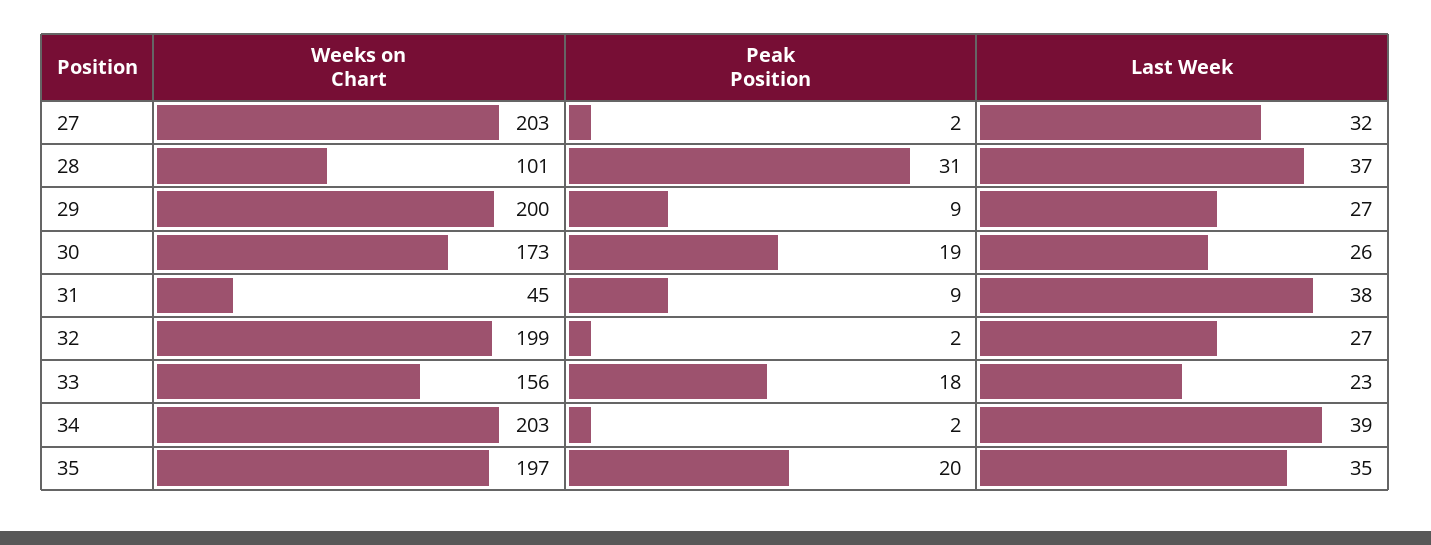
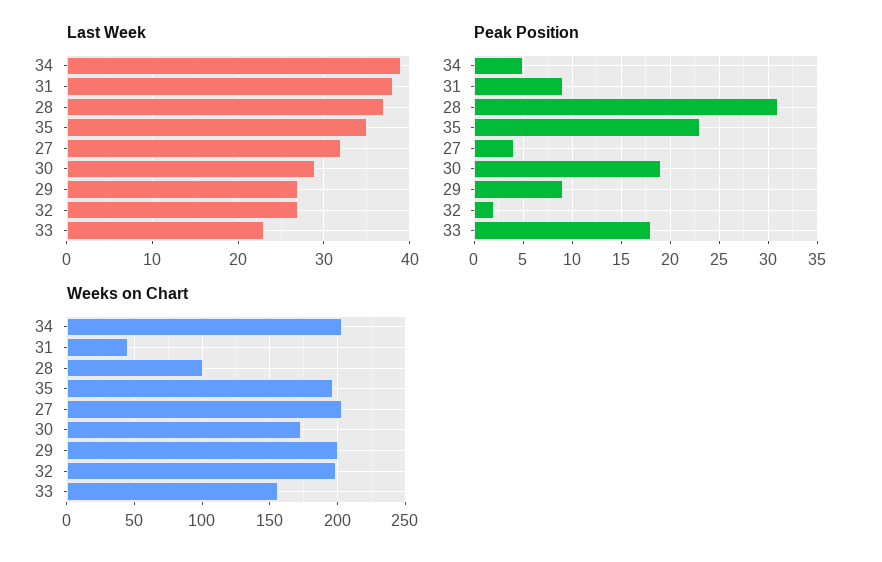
  {
    "Weeks on Chart": {
      "27": 203,
      "28": 101,
      "29": 200,
      "30": 173,
      "31": 45,
      "32": 199,
      "33": 156,
      "34": 203,
      "35": 197
    },
    "Peak Position": {
-     "27": 2,
+     "27": 4,
      "28": 31,
      "29": 9,
      "30": 19,
      "31": 9,
      "32": 2,
      "33": 18,
-     "34": 2,
+     "34": 5,
-     "35": 20
+     "35": 23
    },
    "Last Week": {
      "27": 32,
      "28": 37,
      "29": 27,
-     "30": 26,
+     "30": 29,
      "31": 38,
      "32": 27,
      "33": 23,
      "34": 39,
      "35": 35
    }
  }

